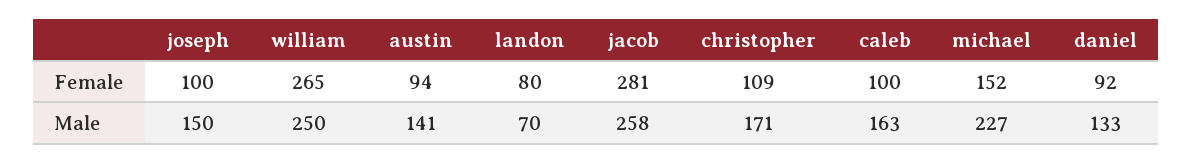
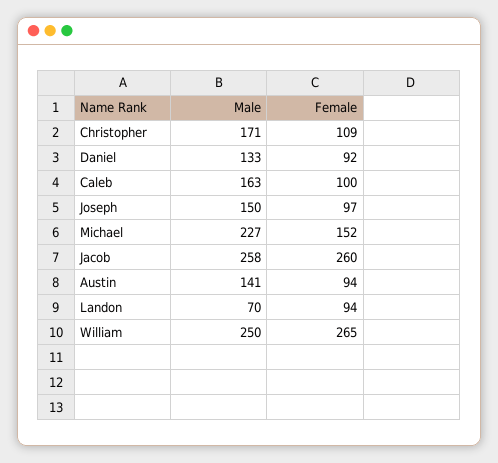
  {
    "joseph": {
-     "Female": 100,
+     "Female": 97,
      "Male": 150
    },
    "william": {
      "Female": 265,
      "Male": 250
    },
    "austin": {
      "Female": 94,
      "Male": 141
    },
    "landon": {
-     "Female": 80,
+     "Female": 94,
      "Male": 70
    },
    "jacob": {
-     "Female": 281,
+     "Female": 260,
      "Male": 258
    },
    "christopher": {
      "Female": 109,
      "Male": 171
    },
    "caleb": {
      "Female": 100,
      "Male": 163
    },
    "michael": {
      "Female": 152,
      "Male": 227
    },
    "daniel": {
      "Female": 92,
      "Male": 133
    }
  }

